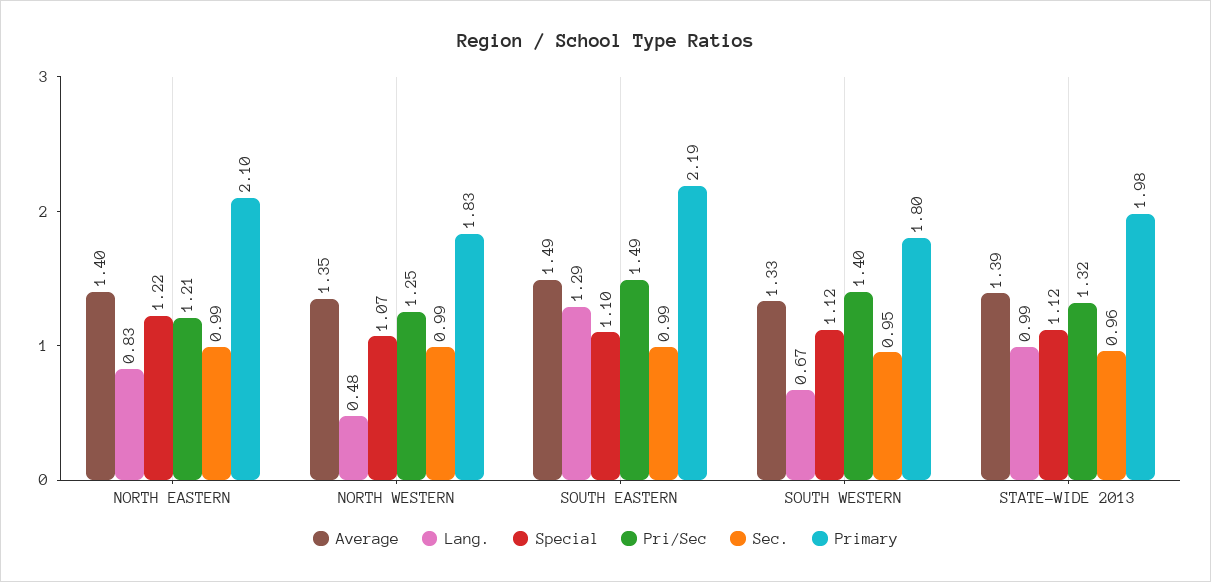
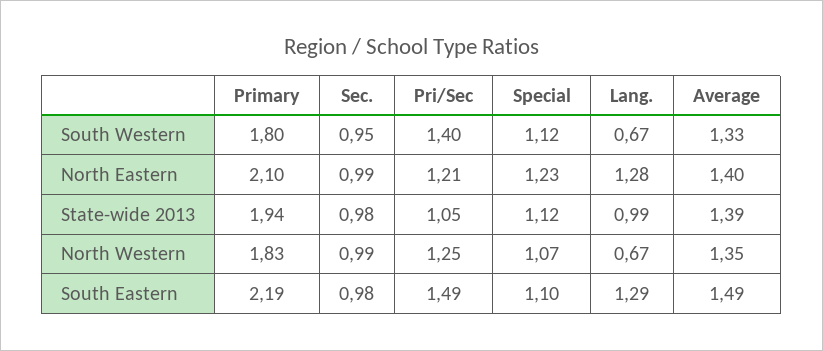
  {
    "Average": {
      "NORTH EASTERN": 1.4,
      "NORTH WESTERN": 1.35,
      "SOUTH EASTERN": 1.49,
      "SOUTH WESTERN": 1.33,
      "STATE-WIDE 2013": 1.39
    },
    "Lang.": {
-     "NORTH EASTERN": 0.83,
+     "NORTH EASTERN": 1.28,
-     "NORTH WESTERN": 0.48,
+     "NORTH WESTERN": 0.67,
      "SOUTH EASTERN": 1.29,
      "SOUTH WESTERN": 0.67,
      "STATE-WIDE 2013": 0.99
    },
    "Special": {
-     "NORTH EASTERN": 1.22,
+     "NORTH EASTERN": 1.23,
      "NORTH WESTERN": 1.07,
      "SOUTH EASTERN": 1.1,
      "SOUTH WESTERN": 1.12,
      "STATE-WIDE 2013": 1.12
    },
    "Pri/Sec": {
      "NORTH EASTERN": 1.21,
      "NORTH WESTERN": 1.25,
      "SOUTH EASTERN": 1.49,
      "SOUTH WESTERN": 1.4,
-     "STATE-WIDE 2013": 1.32
+     "STATE-WIDE 2013": 1.05
    },
    "Sec.": {
      "NORTH EASTERN": 0.99,
      "NORTH WESTERN": 0.99,
-     "SOUTH EASTERN": 0.99,
+     "SOUTH EASTERN": 0.98,
      "SOUTH WESTERN": 0.95,
-     "STATE-WIDE 2013": 0.96
+     "STATE-WIDE 2013": 0.98
    },
    "Primary": {
      "NORTH EASTERN": 2.1,
      "NORTH WESTERN": 1.83,
      "SOUTH EASTERN": 2.19,
      "SOUTH WESTERN": 1.8,
-     "STATE-WIDE 2013": 1.98
+     "STATE-WIDE 2013": 1.94
    }
  }

